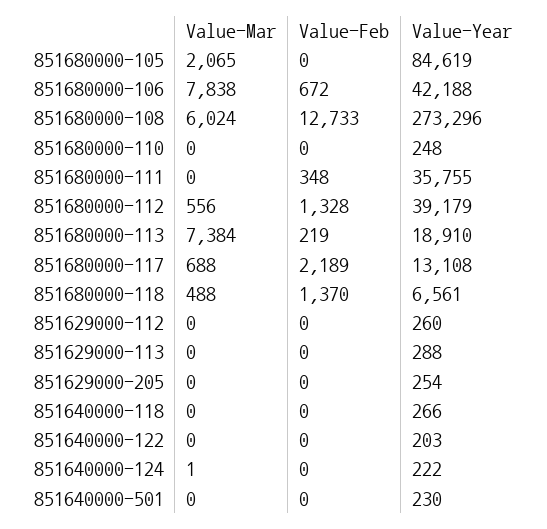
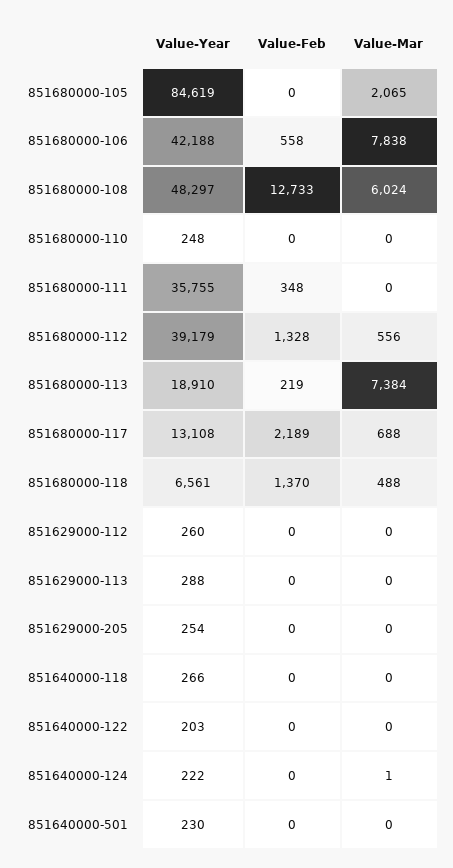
  {
    "Value-Mar": {
      "851680000-105": 2065,
      "851680000-106": 7838,
      "851680000-108": 6024,
      "851680000-110": 0,
      "851680000-111": 0,
      "851680000-112": 556,
      "851680000-113": 7384,
      "851680000-117": 688,
      "851680000-118": 488,
      "851629000-112": 0,
      "851629000-113": 0,
      "851629000-205": 0,
      "851640000-118": 0,
      "851640000-122": 0,
      "851640000-124": 1,
      "851640000-501": 0
    },
    "Value-Feb": {
      "851680000-105": 0,
-     "851680000-106": 672,
+     "851680000-106": 558,
      "851680000-108": 12733,
      "851680000-110": 0,
      "851680000-111": 348,
      "851680000-112": 1328,
      "851680000-113": 219,
      "851680000-117": 2189,
      "851680000-118": 1370,
      "851629000-112": 0,
      "851629000-113": 0,
      "851629000-205": 0,
      "851640000-118": 0,
      "851640000-122": 0,
      "851640000-124": 0,
      "851640000-501": 0
    },
    "Value-Year": {
      "851680000-105": 84619,
      "851680000-106": 42188,
-     "851680000-108": 273296,
+     "851680000-108": 48297,
      "851680000-110": 248,
      "851680000-111": 35755,
      "851680000-112": 39179,
      "851680000-113": 18910,
      "851680000-117": 13108,
      "851680000-118": 6561,
      "851629000-112": 260,
      "851629000-113": 288,
      "851629000-205": 254,
      "851640000-118": 266,
      "851640000-122": 203,
      "851640000-124": 222,
      "851640000-501": 230
    }
  }

